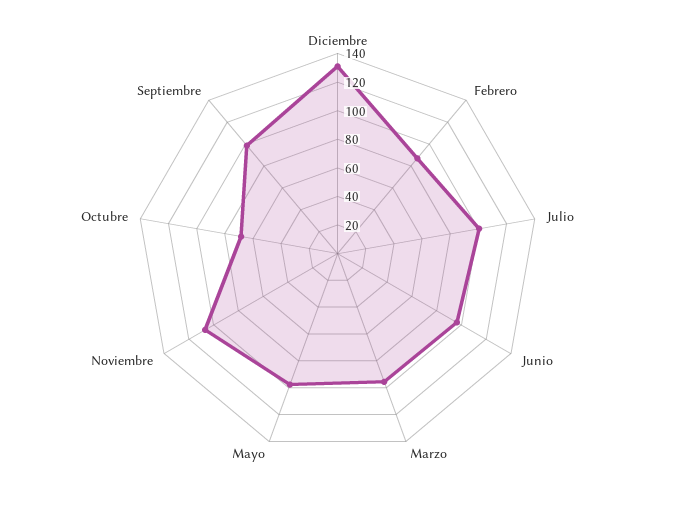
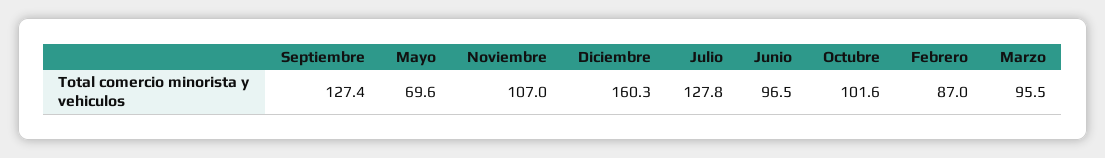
  {
-   "Diciembre": 130,
+   "Diciembre": 160.3,
    "Febrero": 87,
-   "Julio": 100,
+   "Julio": 127.8,
    "Junio": 96.5,
    "Marzo": 95.5,
-   "Mayo": 100,
+   "Mayo": 69.6,
    "Noviembre": 107,
-   "Octubre": 70,
+   "Octubre": 101.6,
-   "Septiembre": 100
+   "Septiembre": 127.4
  }

